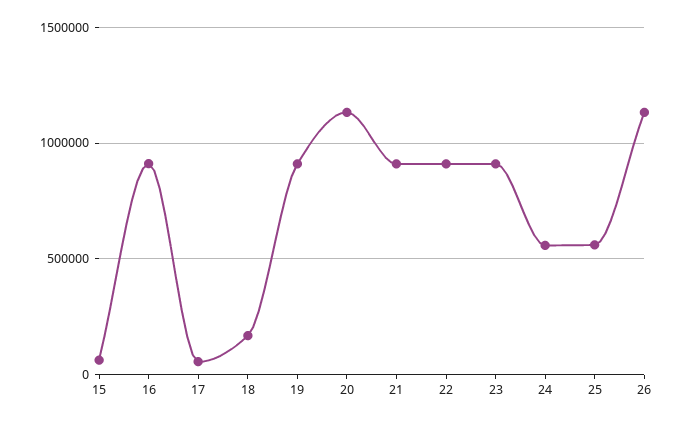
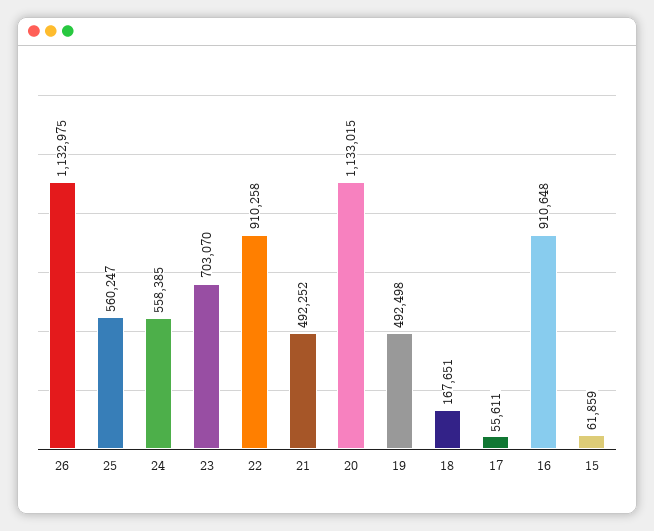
  {
    "15": 61859,
    "16": 910648,
    "17": 55611,
    "18": 167651,
-   "19": 900000,
+   "19": 492498,
    "20": 1133015,
-   "21": 900000,
+   "21": 492252,
    "22": 910258,
-   "23": 900000,
+   "23": 703070,
    "24": 558385,
    "25": 560247,
    "26": 1132975
  }

